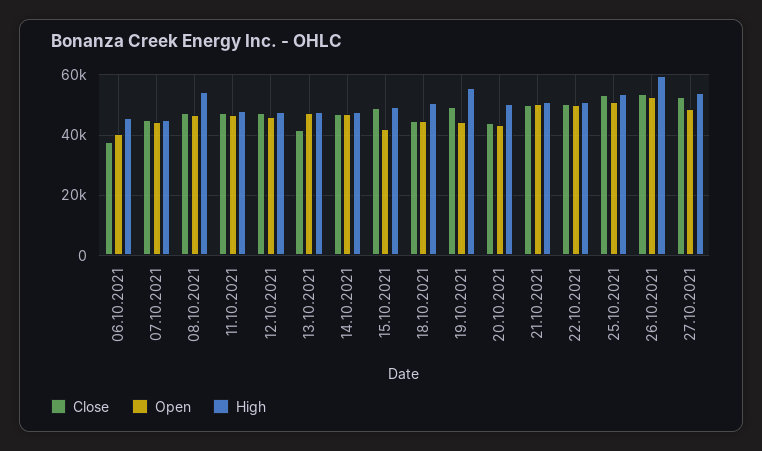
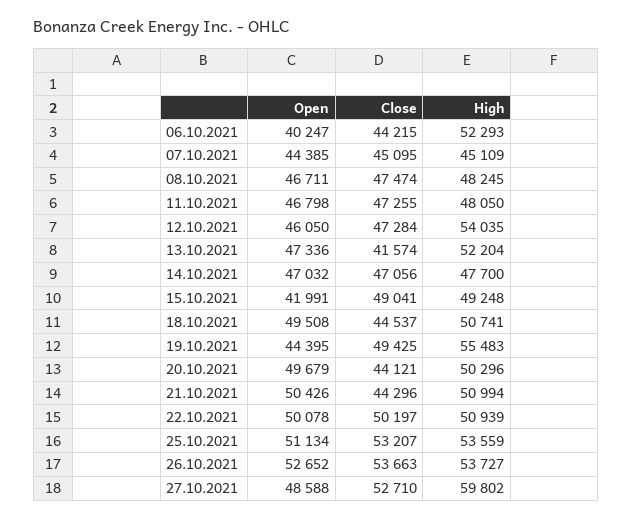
  {
    "Close": {
-     "06.10.2021": 38000,
+     "06.10.2021": 44215,
      "07.10.2021": 45095,
      "08.10.2021": 47474,
      "11.10.2021": 47255,
      "12.10.2021": 47284,
      "13.10.2021": 41574,
      "14.10.2021": 47056,
      "15.10.2021": 49041,
      "18.10.2021": 44537,
      "19.10.2021": 49425,
      "20.10.2021": 44121,
-     "21.10.2021": 50000,
+     "21.10.2021": 44296,
      "22.10.2021": 50197,
      "25.10.2021": 53207,
      "26.10.2021": 53663,
      "27.10.2021": 52710
    },
    "Open": {
      "06.10.2021": 40247,
      "07.10.2021": 44385,
      "08.10.2021": 46711,
      "11.10.2021": 46798,
      "12.10.2021": 46050,
      "13.10.2021": 47336,
      "14.10.2021": 47032,
      "15.10.2021": 41991,
-     "18.10.2021": 44000,
+     "18.10.2021": 49508,
      "19.10.2021": 44395,
-     "20.10.2021": 44000,
+     "20.10.2021": 49679,
      "21.10.2021": 50426,
      "22.10.2021": 50078,
      "25.10.2021": 51134,
      "26.10.2021": 52652,
      "27.10.2021": 48588
    },
    "High": {
-     "06.10.2021": 46000,
+     "06.10.2021": 52293,
      "07.10.2021": 45109,
-     "08.10.2021": 54000,
+     "08.10.2021": 48245,
      "11.10.2021": 48050,
-     "12.10.2021": 48000,
+     "12.10.2021": 54035,
-     "13.10.2021": 48000,
+     "13.10.2021": 52204,
      "14.10.2021": 47700,
      "15.10.2021": 49248,
      "18.10.2021": 50741,
      "19.10.2021": 55483,
      "20.10.2021": 50296,
      "21.10.2021": 50994,
      "22.10.2021": 50939,
      "25.10.2021": 53559,
-     "26.10.2021": 60000,
+     "26.10.2021": 53727,
-     "27.10.2021": 54000
+     "27.10.2021": 59802
    }
  }

